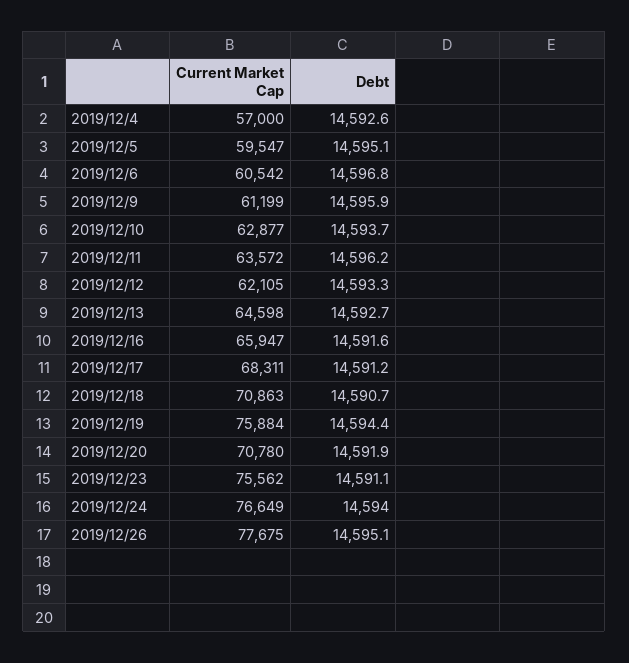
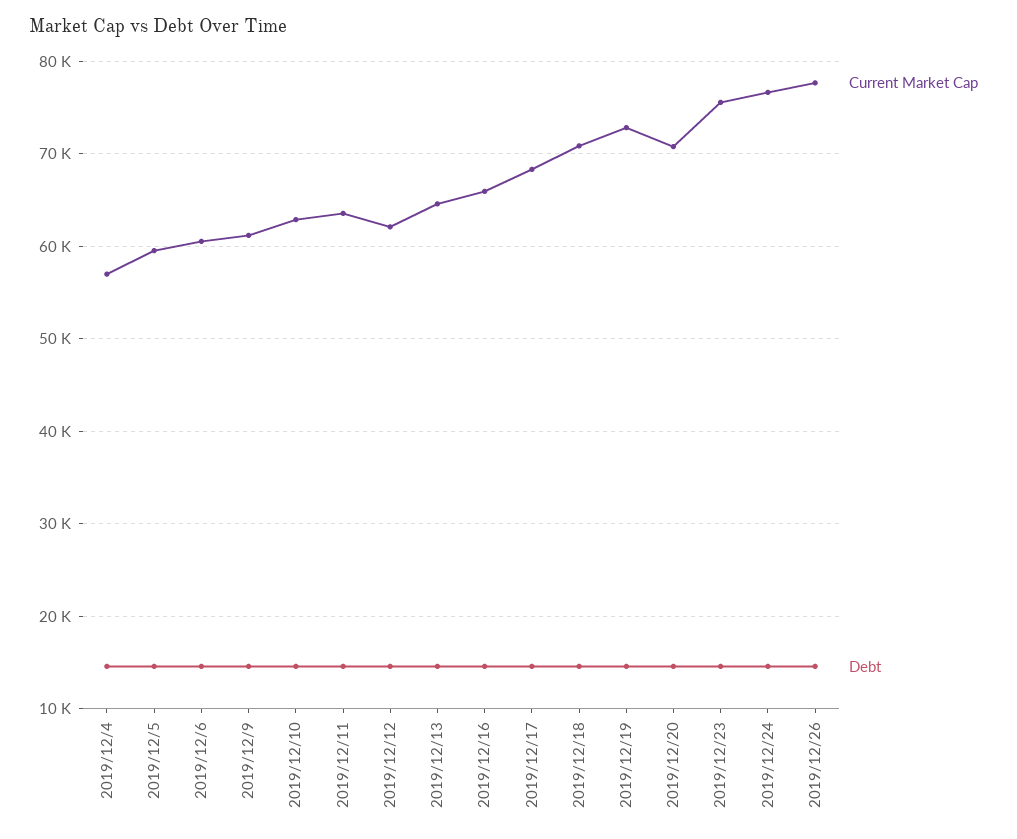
  {
    "Current Market Cap": {
      "2019/12/4": 57000,
      "2019/12/5": 59547,
      "2019/12/6": 60542,
      "2019/12/9": 61199,
      "2019/12/10": 62877,
      "2019/12/11": 63572,
      "2019/12/12": 62105,
      "2019/12/13": 64598,
      "2019/12/16": 65947,
      "2019/12/17": 68311,
      "2019/12/18": 70863,
-     "2019/12/19": 75884,
+     "2019/12/19": 73000,
      "2019/12/20": 70780,
      "2019/12/23": 75562,
      "2019/12/24": 76649,
      "2019/12/26": 77675
    },
    "Debt": {
      "2019/12/4": 14592.6,
      "2019/12/5": 14595.1,
      "2019/12/6": 14596.8,
      "2019/12/9": 14595.9,
      "2019/12/10": 14593.7,
      "2019/12/11": 14596.2,
      "2019/12/12": 14593.3,
      "2019/12/13": 14592.7,
      "2019/12/16": 14591.6,
      "2019/12/17": 14591.2,
      "2019/12/18": 14590.7,
      "2019/12/19": 14594.4,
      "2019/12/20": 14591.9,
      "2019/12/23": 14591.1,
      "2019/12/24": 14594,
      "2019/12/26": 14595.1
    }
  }

